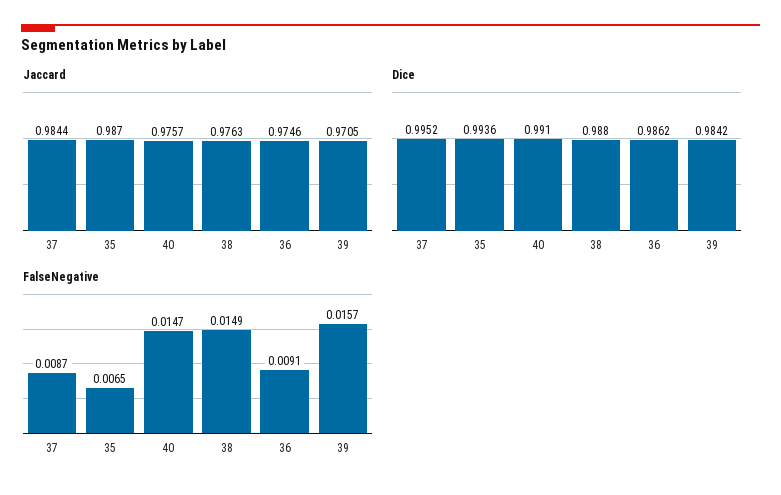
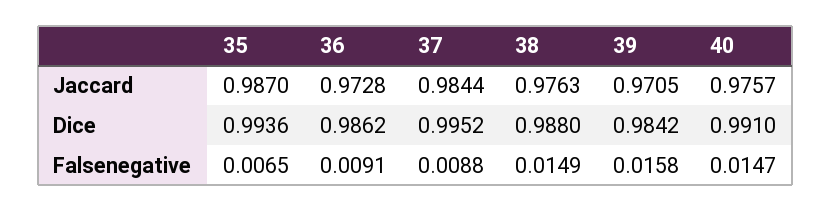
  {
    "Jaccard": {
      "37": 0.9844,
      "35": 0.987,
      "40": 0.9757,
      "38": 0.9763,
-     "36": 0.9746,
+     "36": 0.9728,
      "39": 0.9705
    },
    "Dice": {
      "37": 0.9952,
      "35": 0.9936,
      "40": 0.991,
      "38": 0.988,
      "36": 0.9862,
      "39": 0.9842
    },
    "FalseNegative": {
-     "37": 0.0087,
+     "37": 0.0088,
      "35": 0.0065,
      "40": 0.0147,
      "38": 0.0149,
      "36": 0.0091,
-     "39": 0.0157
+     "39": 0.0158
    }
  }

